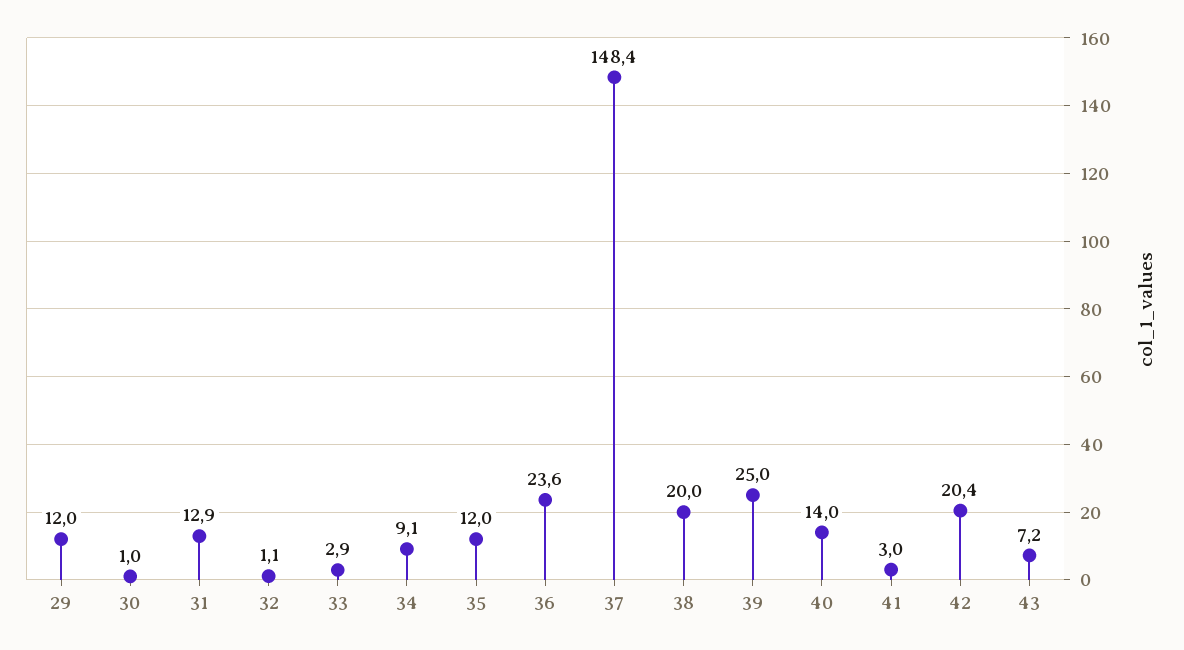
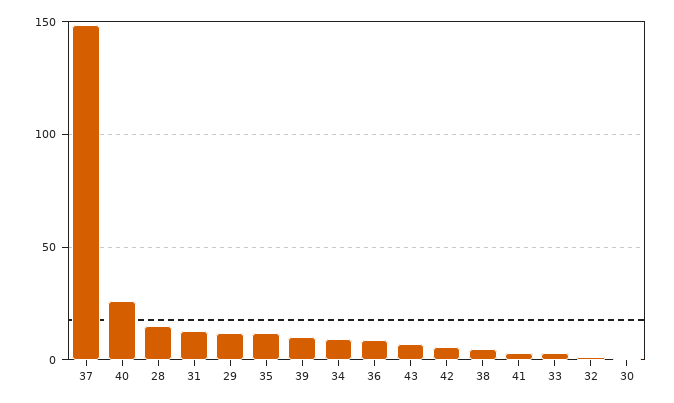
  {
    "29": 12,
    "30": 1,
    "31": 12.9,
    "32": 1.1,
    "33": 2.9,
    "34": 9.1,
    "35": 12,
-   "36": 23.6,
+   "36": 10,
    "37": 148.4,
-   "38": 20,
+   "38": 5,
-   "39": 25,
+   "39": 10,
-   "40": 14,
+   "40": 25,
    "41": 3,
-   "42": 20.4,
+   "42": 5,
-   "43": 7.2
+   "43": 7.2,
+   "28": 15
  }

